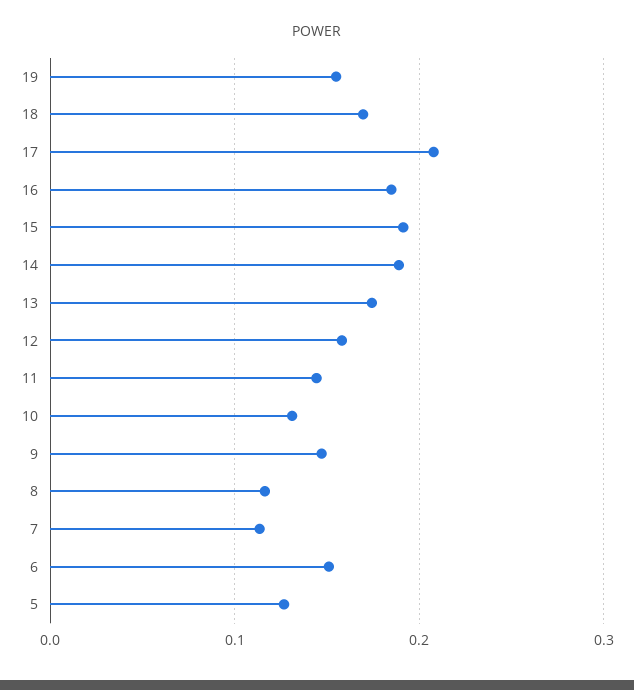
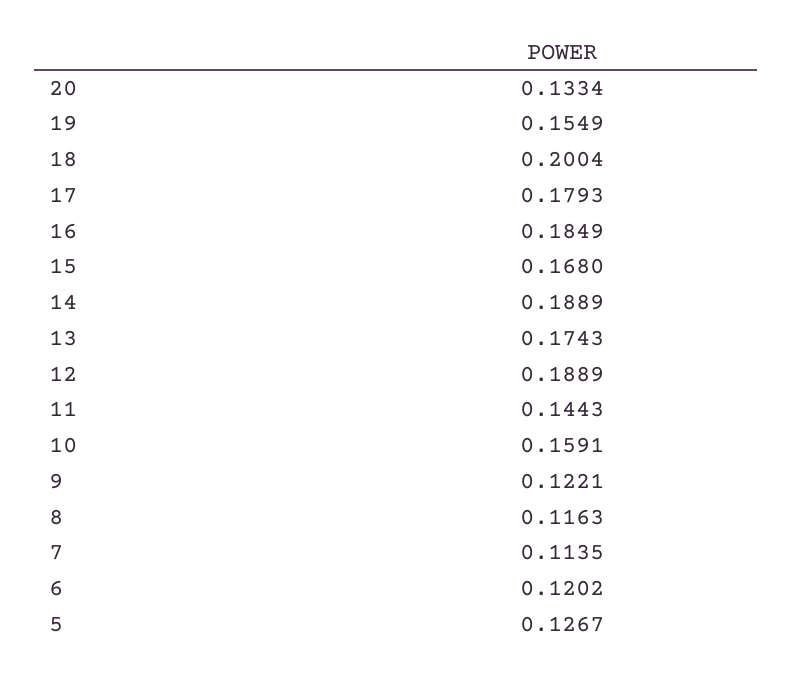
  {
    "19": 0.1549,
-   "18": 0.17,
+   "18": 0.2004,
-   "17": 0.21,
+   "17": 0.1793,
    "16": 0.1849,
-   "15": 0.19,
+   "15": 0.168,
    "14": 0.1889,
    "13": 0.1743,
-   "12": 0.16,
+   "12": 0.1889,
    "11": 0.1443,
-   "10": 0.13,
+   "10": 0.1591,
-   "9": 0.15,
+   "9": 0.1221,
    "8": 0.1163,
    "7": 0.1135,
-   "6": 0.15,
+   "6": 0.1202,
-   "5": 0.1267
+   "5": 0.1267,
+   "20": 0.1334
  }

